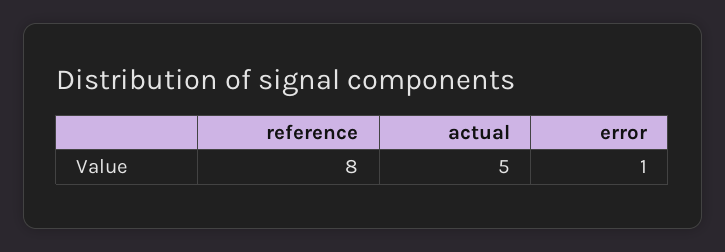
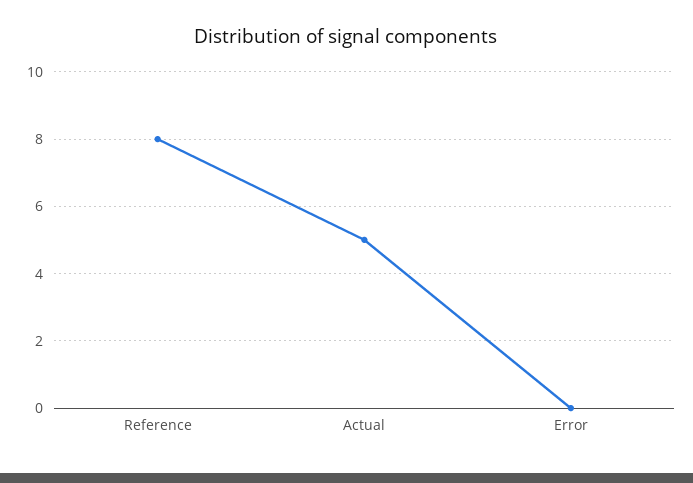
  {
    "reference": 8,
    "actual": 5,
-   "error": 1
+   "error": 0
  }

